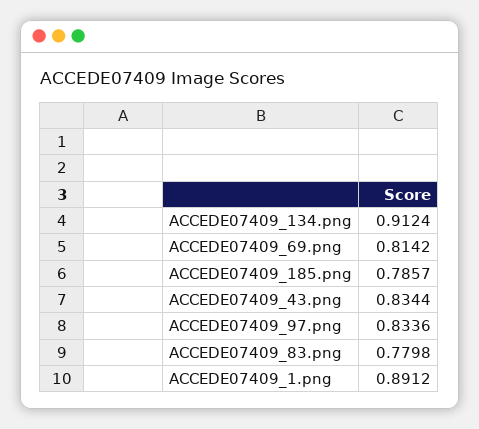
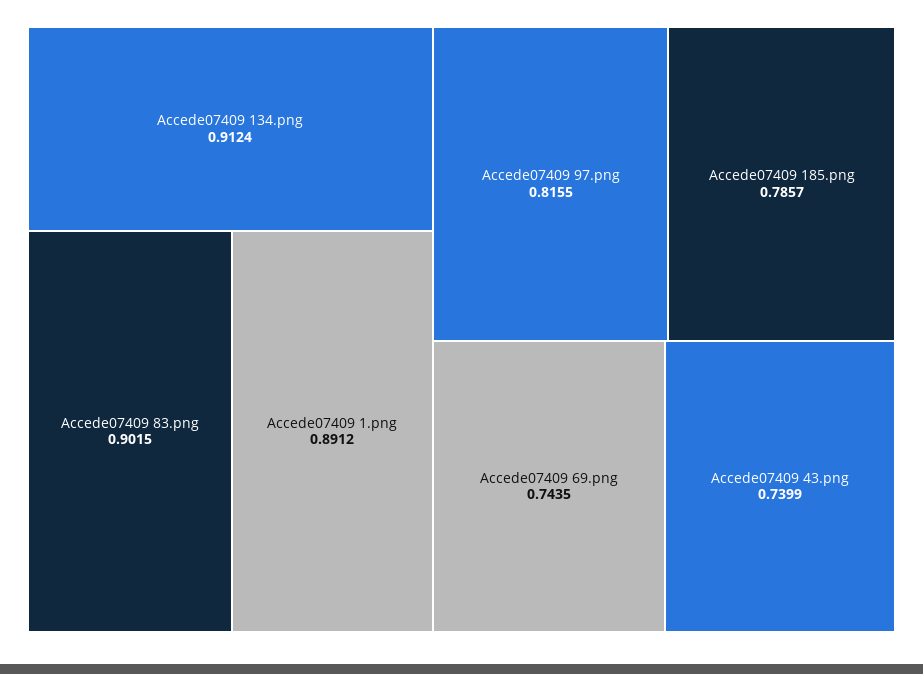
  {
    "ACCEDE07409_134.png": 0.9124,
-   "ACCEDE07409_69.png": 0.8142,
+   "ACCEDE07409_69.png": 0.7435,
    "ACCEDE07409_185.png": 0.7857,
-   "ACCEDE07409_43.png": 0.8344,
+   "ACCEDE07409_43.png": 0.7399,
-   "ACCEDE07409_97.png": 0.8336,
+   "ACCEDE07409_97.png": 0.8155,
-   "ACCEDE07409_83.png": 0.7798,
+   "ACCEDE07409_83.png": 0.9015,
    "ACCEDE07409_1.png": 0.8912
  }

